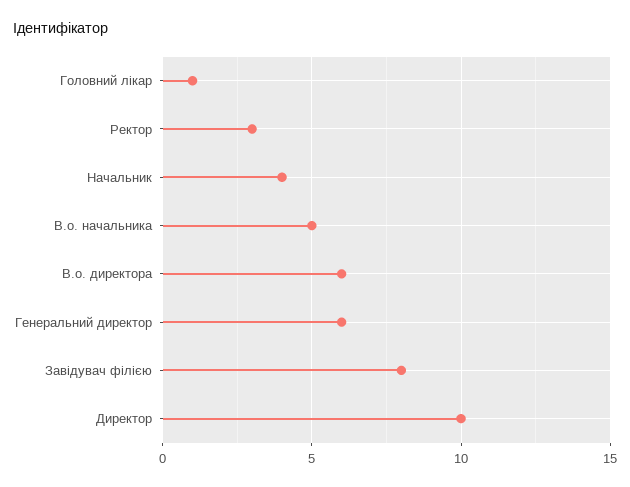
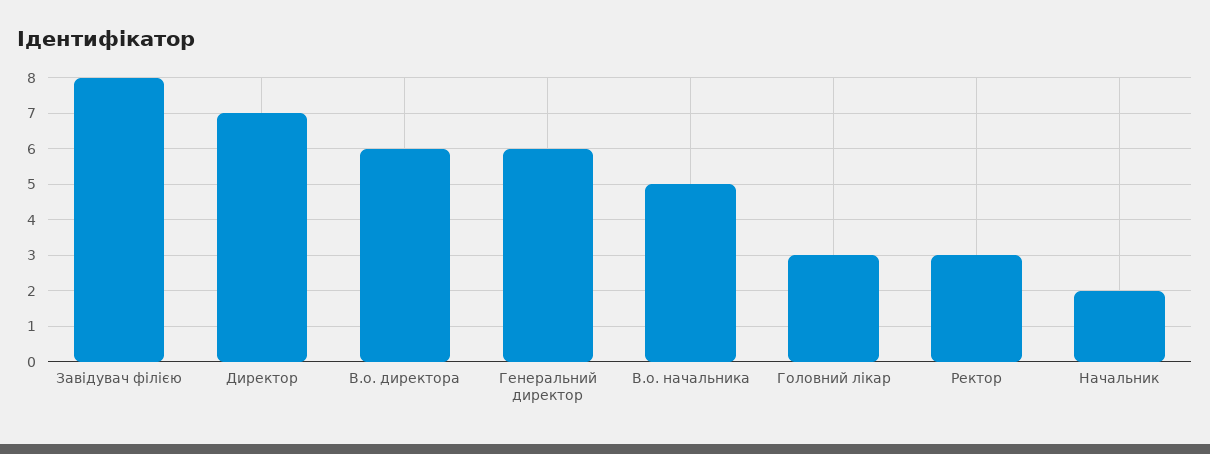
  {
-   "Головний лікар": 1,
+   "Головний лікар": 3,
    "Ректор": 3,
-   "Начальник": 4,
+   "Начальник": 2,
    "В.о. начальника": 5,
    "В.о. директора": 6,
    "Генеральний директор": 6,
    "Завідувач філією": 8,
-   "Директор": 10
+   "Директор": 7
  }

